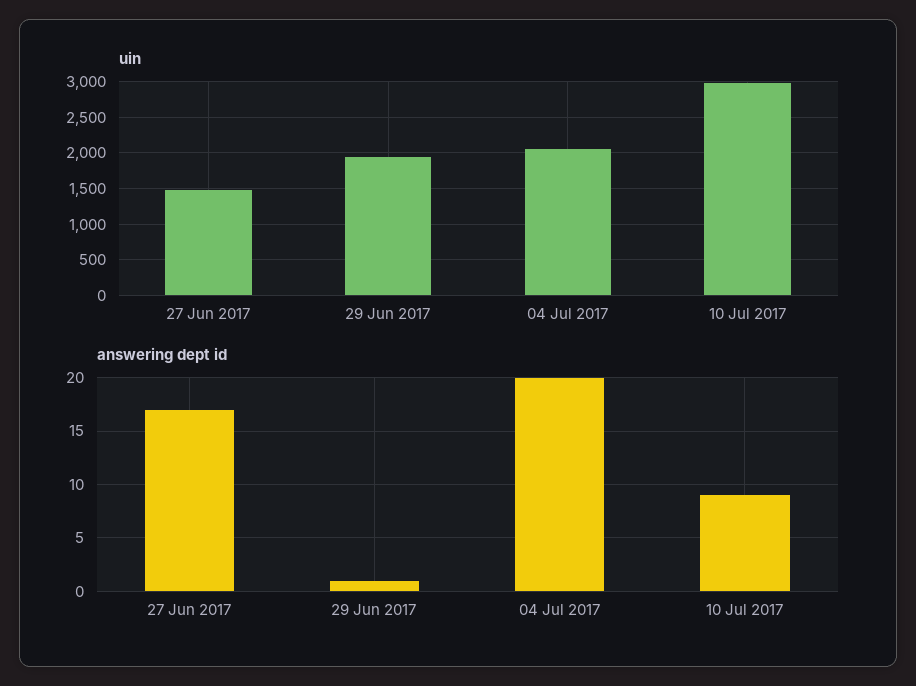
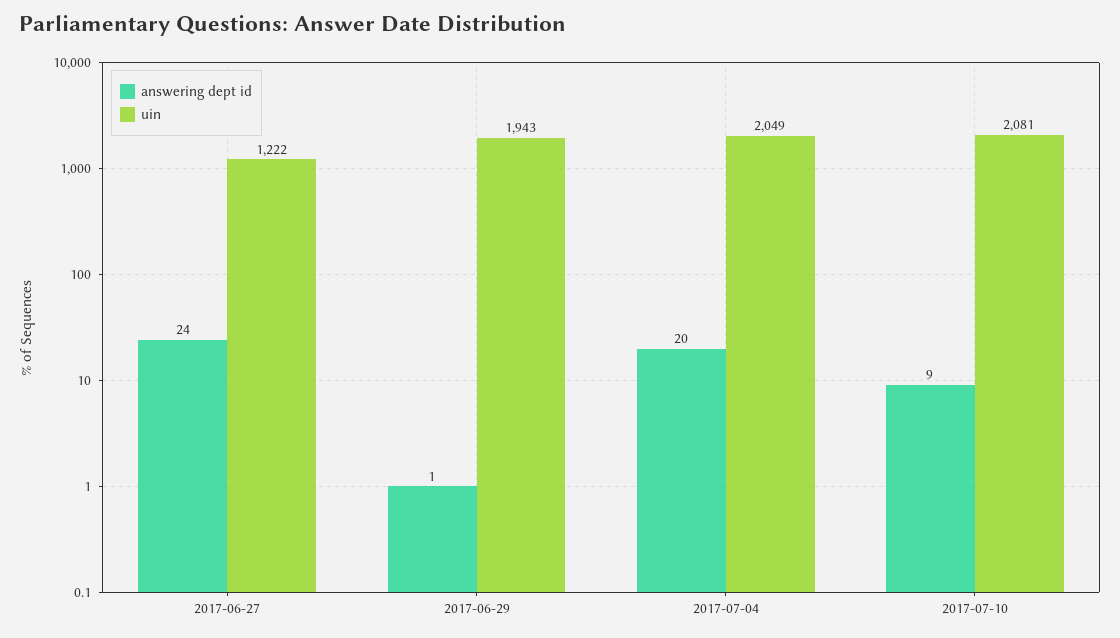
  {
    "uin": {
-     "27 Jun 2017": 1500,
+     "27 Jun 2017": 1222,
      "29 Jun 2017": 1943,
      "04 Jul 2017": 2049,
-     "10 Jul 2017": 3000
+     "10 Jul 2017": 2081
    },
    "answering dept id": {
-     "27 Jun 2017": 17,
+     "27 Jun 2017": 24,
      "29 Jun 2017": 1,
      "04 Jul 2017": 20,
      "10 Jul 2017": 9
    }
  }

